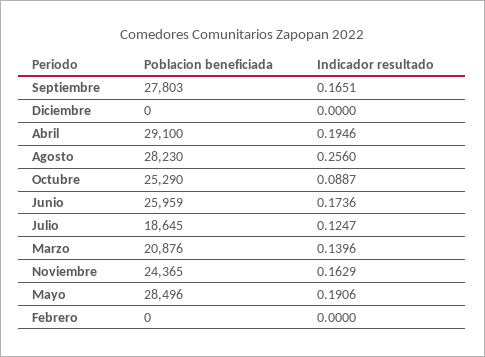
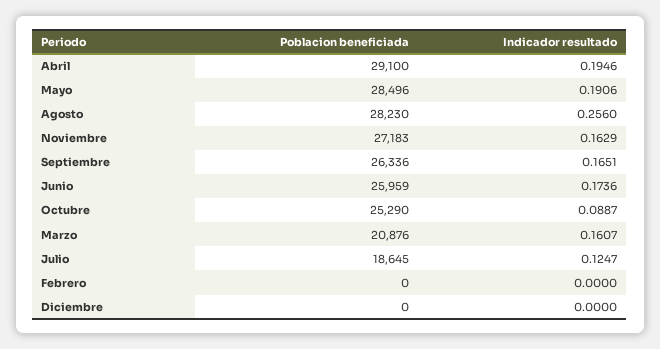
  {
    "Poblacion beneficiada": {
-     "Septiembre": 27803,
+     "Septiembre": 26336,
      "Diciembre": 0,
      "Abril": 29100,
      "Agosto": 28230,
      "Octubre": 25290,
      "Junio": 25959,
      "Julio": 18645,
      "Marzo": 20876,
-     "Noviembre": 24365,
+     "Noviembre": 27183,
      "Mayo": 28496,
      "Febrero": 0
    },
    "Indicador resultado": {
      "Septiembre": 0.1651,
      "Diciembre": 0,
      "Abril": 0.1946,
      "Agosto": 0.256,
      "Octubre": 0.0887,
      "Junio": 0.1736,
      "Julio": 0.1247,
-     "Marzo": 0.1396,
+     "Marzo": 0.1607,
      "Noviembre": 0.1629,
      "Mayo": 0.1906,
      "Febrero": 0
    }
  }

